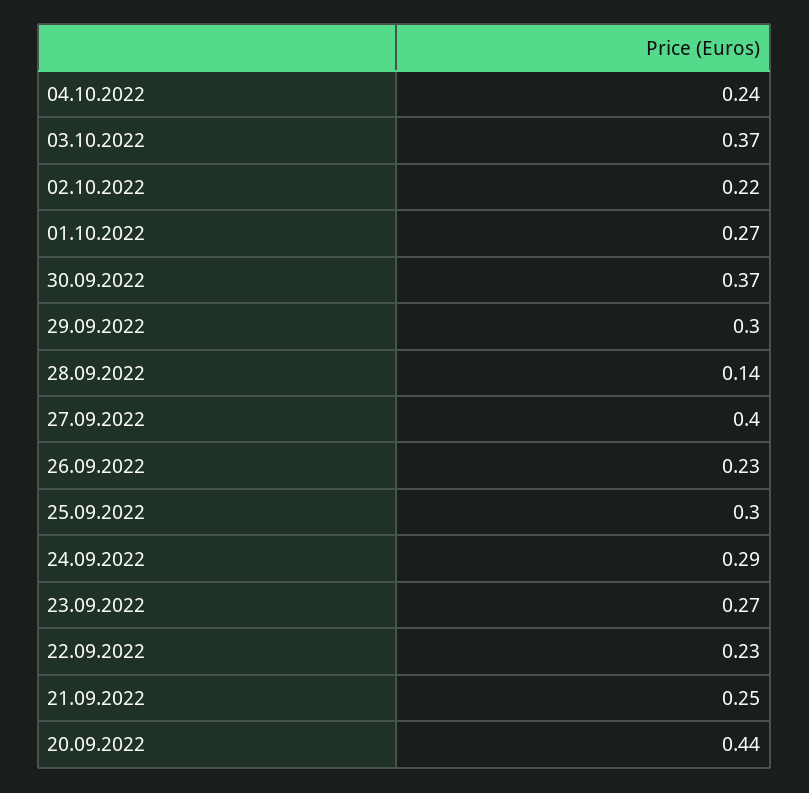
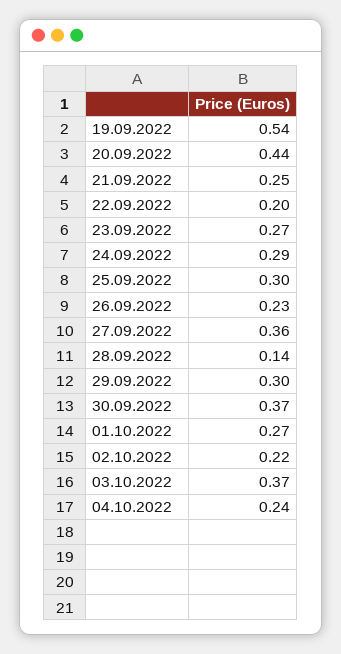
  {
    "04.10.2022": 0.24,
    "03.10.2022": 0.37,
    "02.10.2022": 0.22,
    "01.10.2022": 0.27,
    "30.09.2022": 0.37,
    "29.09.2022": 0.3,
    "28.09.2022": 0.14,
-   "27.09.2022": 0.4,
+   "27.09.2022": 0.36,
    "26.09.2022": 0.23,
    "25.09.2022": 0.3,
    "24.09.2022": 0.29,
    "23.09.2022": 0.27,
-   "22.09.2022": 0.23,
+   "22.09.2022": 0.2,
    "21.09.2022": 0.25,
-   "20.09.2022": 0.44
+   "20.09.2022": 0.44,
+   "19.09.2022": 0.54
  }

